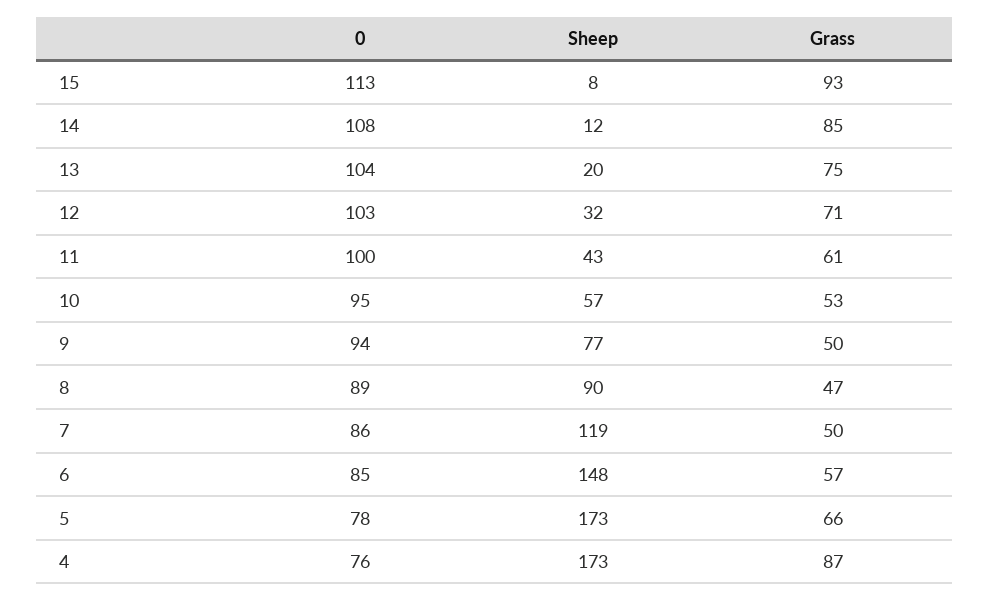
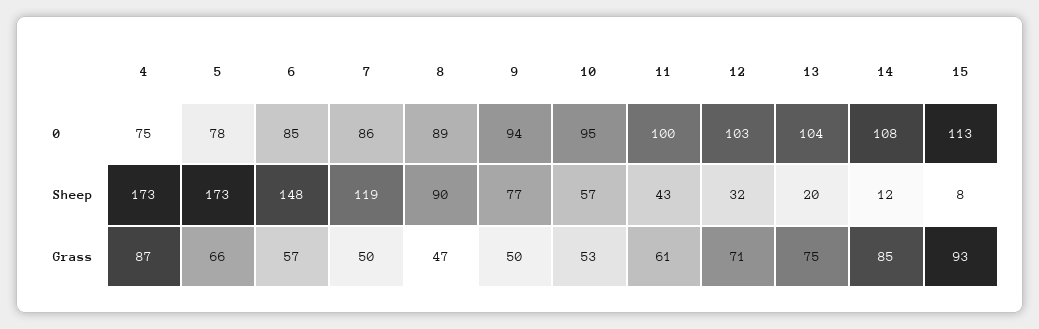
  {
    "0": {
      "15": 113,
      "14": 108,
      "13": 104,
      "12": 103,
      "11": 100,
      "10": 95,
      "9": 94,
      "8": 89,
      "7": 86,
      "6": 85,
      "5": 78,
-     "4": 76
+     "4": 75
    },
    "Sheep": {
      "15": 8,
      "14": 12,
      "13": 20,
      "12": 32,
      "11": 43,
      "10": 57,
      "9": 77,
      "8": 90,
      "7": 119,
      "6": 148,
      "5": 173,
      "4": 173
    },
    "Grass": {
      "15": 93,
      "14": 85,
      "13": 75,
      "12": 71,
      "11": 61,
      "10": 53,
      "9": 50,
      "8": 47,
      "7": 50,
      "6": 57,
      "5": 66,
      "4": 87
    }
  }

